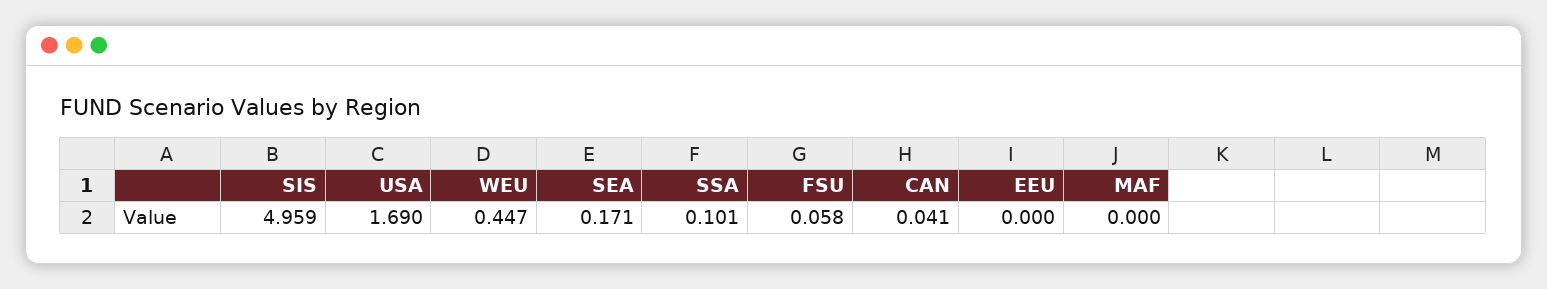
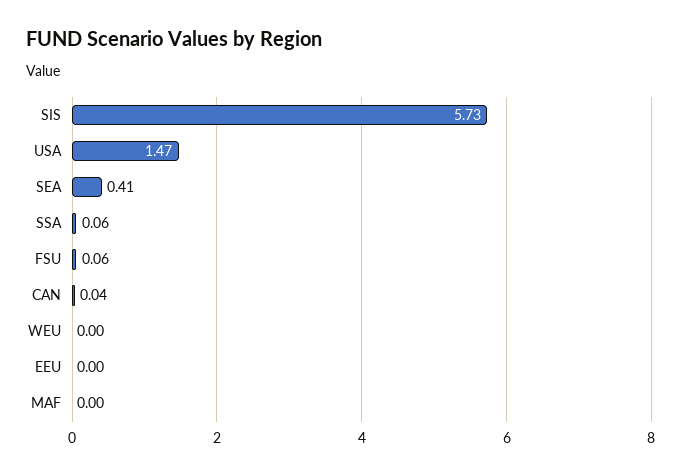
  {
-   "SIS": 4.959,
+   "SIS": 5.73,
-   "USA": 1.69,
+   "USA": 1.47,
-   "WEU": 0.447,
+   "WEU": 0,
-   "SEA": 0.171,
+   "SEA": 0.41,
-   "SSA": 0.101,
+   "SSA": 0.06,
    "FSU": 0.058,
    "CAN": 0.041,
    "EEU": 0,
    "MAF": 0
  }

